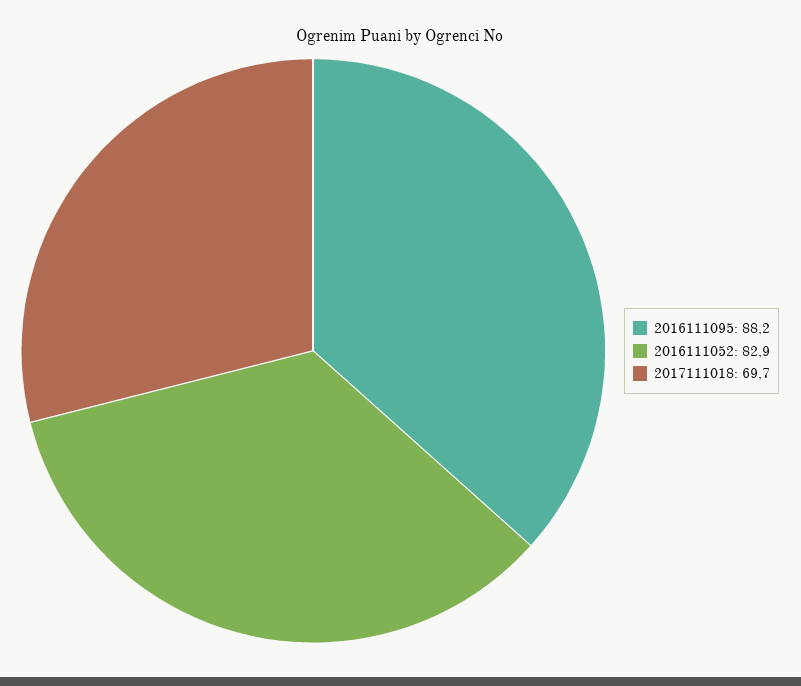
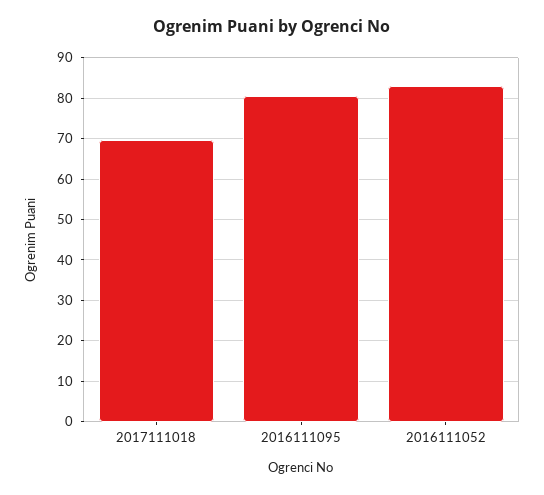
  {
-   "2016111095": 88.2,
+   "2016111095": 80,
    "2016111052": 82.9,
    "2017111018": 69.7
  }

